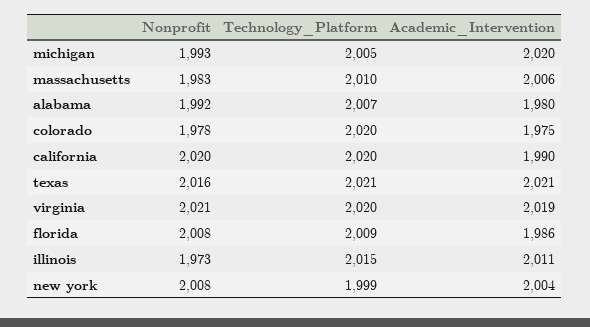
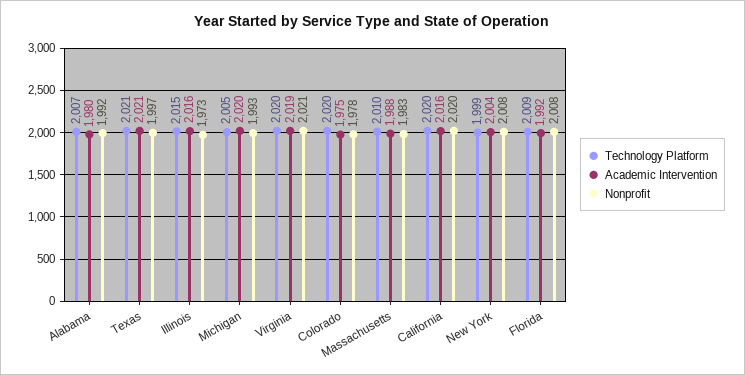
  {
    "Nonprofit": {
      "michigan": 1993,
      "massachusetts": 1983,
      "alabama": 1992,
      "colorado": 1978,
      "california": 2020,
-     "texas": 2016,
+     "texas": 1997,
      "virginia": 2021,
      "florida": 2008,
      "illinois": 1973,
      "new york": 2008
    },
    "Technology_Platform": {
      "michigan": 2005,
      "massachusetts": 2010,
      "alabama": 2007,
      "colorado": 2020,
      "california": 2020,
      "texas": 2021,
      "virginia": 2020,
      "florida": 2009,
      "illinois": 2015,
      "new york": 1999
    },
    "Academic_Intervention": {
      "michigan": 2020,
-     "massachusetts": 2006,
+     "massachusetts": 1988,
      "alabama": 1980,
      "colorado": 1975,
-     "california": 1990,
+     "california": 2016,
      "texas": 2021,
      "virginia": 2019,
-     "florida": 1986,
+     "florida": 1992,
-     "illinois": 2011,
+     "illinois": 2016,
      "new york": 2004
    }
  }

